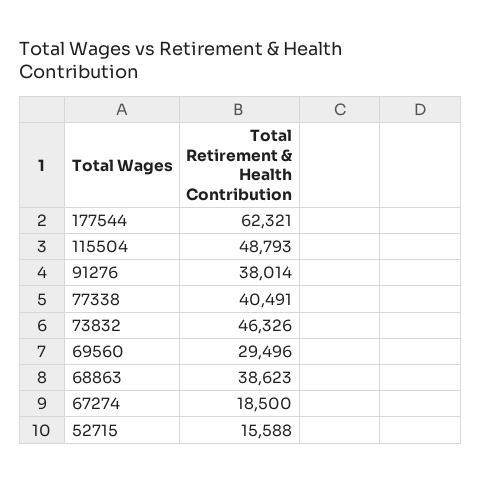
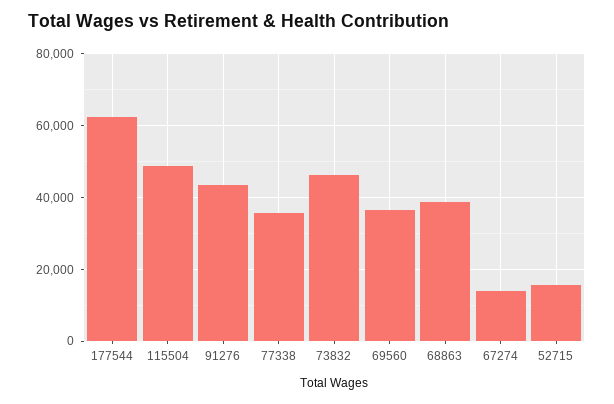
  {
    "177544": 62321,
    "115504": 48793,
-   "91276": 38014,
+   "91276": 44000,
-   "77338": 40491,
+   "77338": 36000,
    "73832": 46326,
-   "69560": 29496,
+   "69560": 36000,
    "68863": 38623,
-   "67274": 18500,
+   "67274": 14000,
    "52715": 15588
  }

